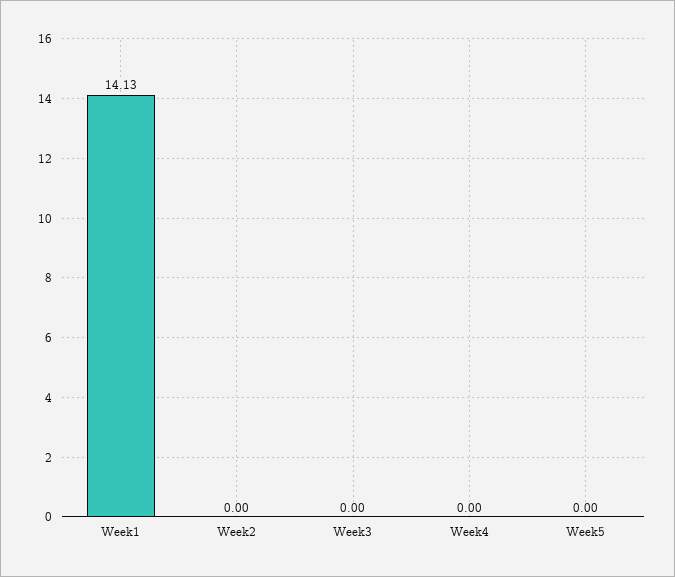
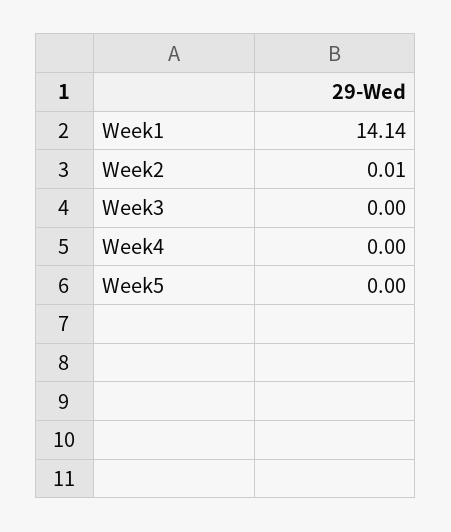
  {
-   "Week1": 14.13,
+   "Week1": 14.14,
-   "Week2": 0,
+   "Week2": 0.01,
    "Week3": 0,
    "Week4": 0,
    "Week5": 0
  }

